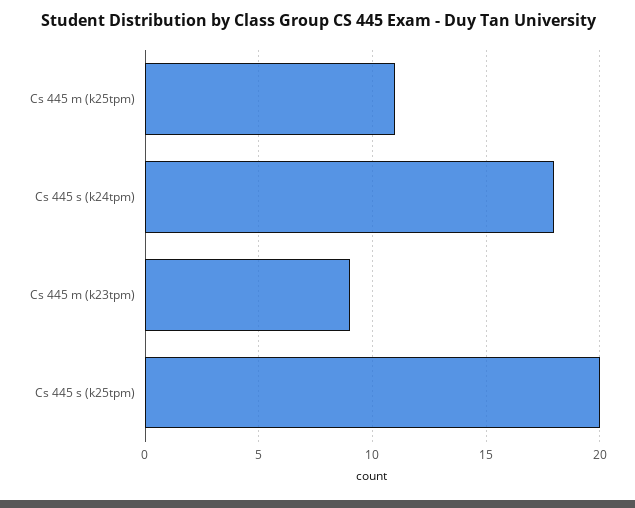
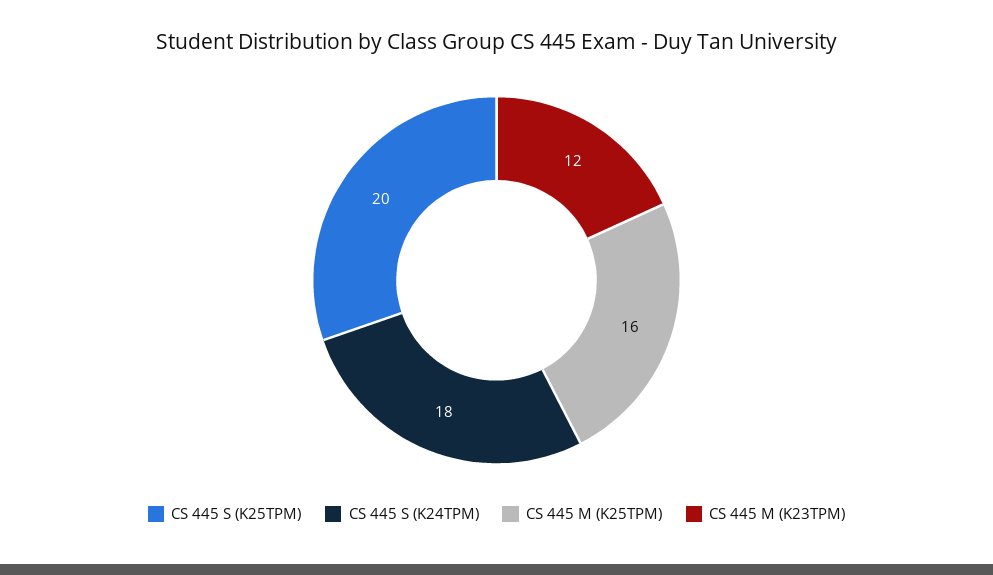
  {
-   "Cs 445 m (k25tpm)": 11,
+   "Cs 445 m (k25tpm)": 16,
    "Cs 445 s (k24tpm)": 18,
-   "Cs 445 m (k23tpm)": 9,
+   "Cs 445 m (k23tpm)": 12,
    "Cs 445 s (k25tpm)": 20
  }

